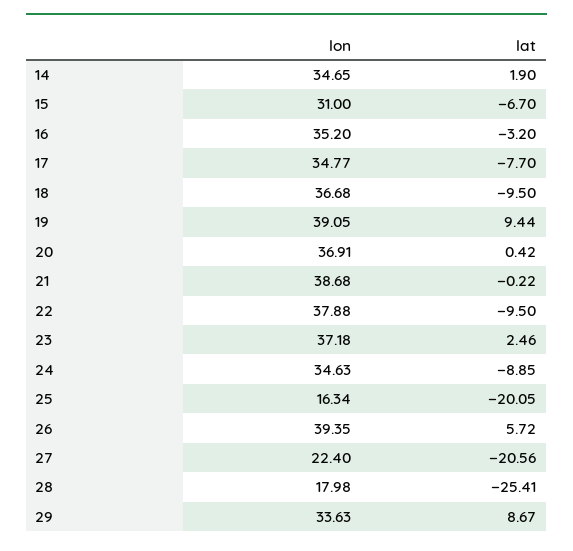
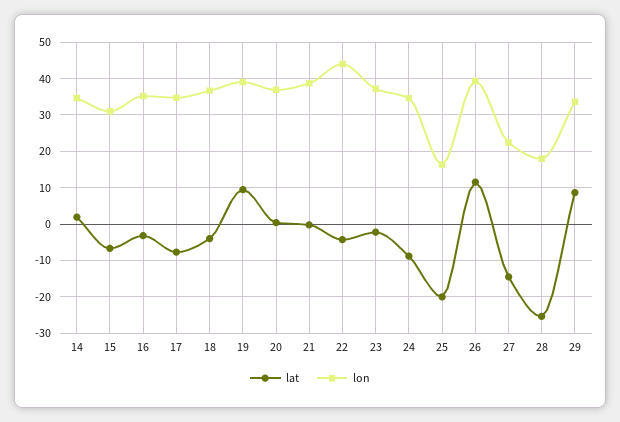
  {
    "lon": {
      "14": 34.65,
      "15": 31,
      "16": 35.2,
      "17": 34.77,
      "18": 36.68,
      "19": 39.05,
      "20": 36.91,
      "21": 38.68,
-     "22": 37.88,
+     "22": 44,
      "23": 37.18,
      "24": 34.63,
      "25": 16.34,
      "26": 39.35,
      "27": 22.4,
      "28": 17.98,
      "29": 33.63
    },
    "lat": {
      "14": 1.9,
      "15": -6.7,
      "16": -3.2,
      "17": -7.7,
-     "18": -9.5,
+     "18": -4,
      "19": 9.44,
      "20": 0.42,
      "21": -0.22,
-     "22": -9.5,
+     "22": -4,
-     "23": 2.46,
+     "23": -2,
      "24": -8.85,
      "25": -20.05,
-     "26": 5.72,
+     "26": 12,
-     "27": -20.56,
+     "27": -14,
      "28": -25.41,
      "29": 8.67
    }
  }

